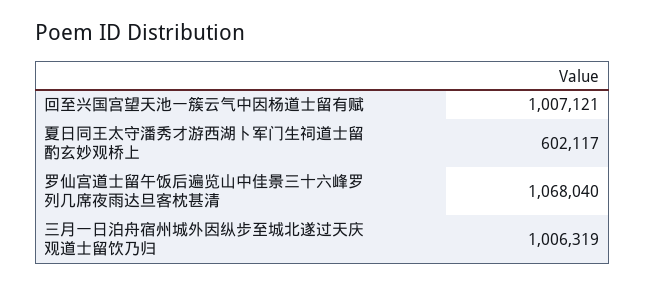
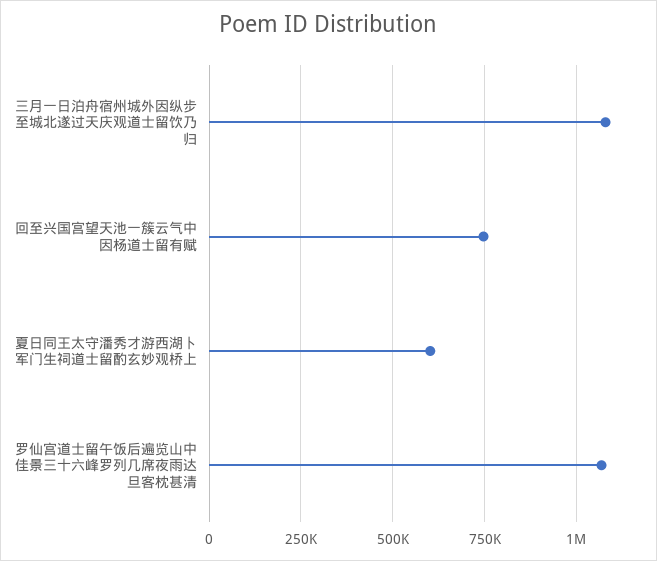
  {
-   "回至兴国宫望天池一簇云气中因杨道士留有赋": 1007121,
+   "回至兴国宫望天池一簇云气中因杨道士留有赋": 750000,
    "夏日同王太守潘秀才游西湖卜军门生祠道士留酌玄妙观桥上": 602117,
    "罗仙宫道士留午饭后遍览山中佳景三十六峰罗列几席夜雨达旦客枕甚清": 1068040,
-   "三月一日泊舟宿州城外因纵步至城北遂过天庆观道士留饮乃归": 1006319
+   "三月一日泊舟宿州城外因纵步至城北遂过天庆观道士留饮乃归": 1075000
  }

